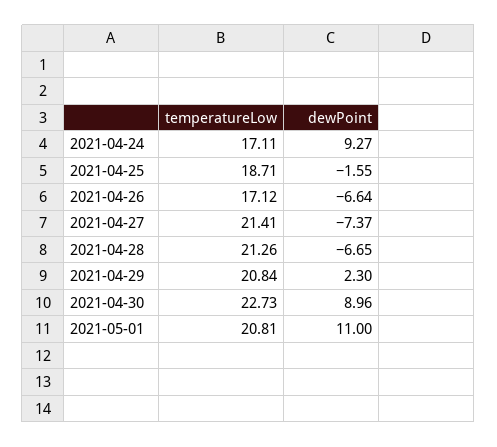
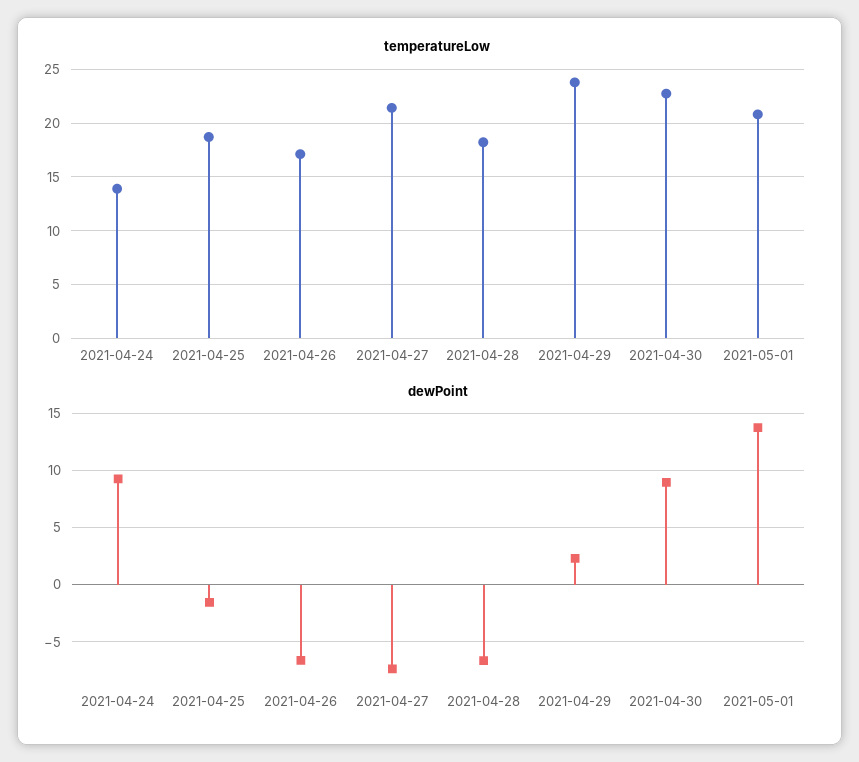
  {
    "temperatureLow": {
-     "2021-04-24": 17.11,
+     "2021-04-24": 14,
      "2021-04-25": 18.71,
      "2021-04-26": 17.12,
      "2021-04-27": 21.41,
-     "2021-04-28": 21.26,
+     "2021-04-28": 18,
-     "2021-04-29": 20.84,
+     "2021-04-29": 24,
      "2021-04-30": 22.73,
      "2021-05-01": 20.81
    },
    "dewPoint": {
      "2021-04-24": 9.27,
      "2021-04-25": -1.55,
      "2021-04-26": -6.64,
      "2021-04-27": -7.37,
      "2021-04-28": -6.65,
      "2021-04-29": 2.3,
      "2021-04-30": 8.96,
-     "2021-05-01": 11
+     "2021-05-01": 14
    }
  }

